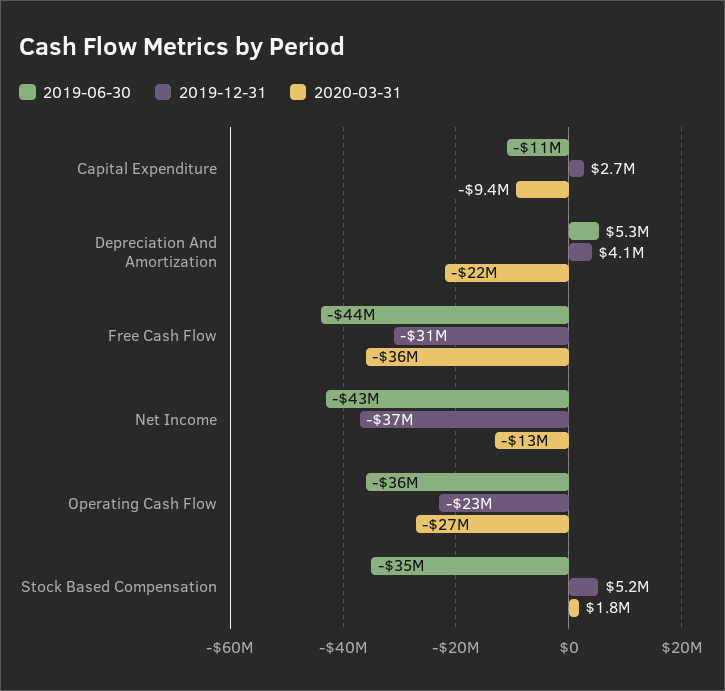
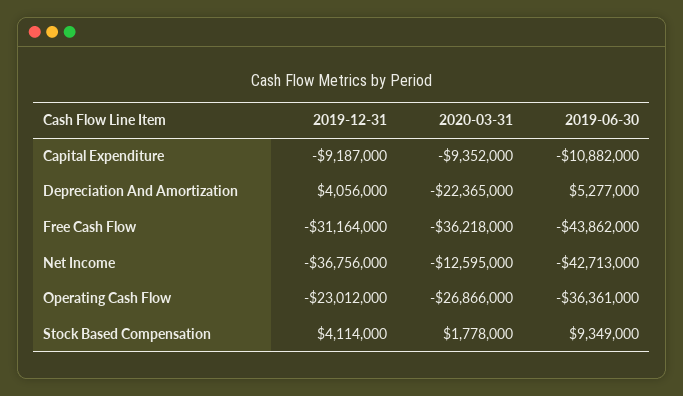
  {
    "2019-06-30": {
      "Capital Expenditure": -10882000,
      "Depreciation And Amortization": 5277000,
      "Free Cash Flow": -43862000,
      "Net Income": -42713000,
      "Operating Cash Flow": -36361000,
-     "Stock Based Compensation": -35000000
+     "Stock Based Compensation": 9349000
    },
    "2019-12-31": {
-     "Capital Expenditure": 2700000,
+     "Capital Expenditure": -9187000,
      "Depreciation And Amortization": 4056000,
      "Free Cash Flow": -31164000,
      "Net Income": -36756000,
      "Operating Cash Flow": -23012000,
-     "Stock Based Compensation": 5200000
+     "Stock Based Compensation": 4114000
    },
    "2020-03-31": {
      "Capital Expenditure": -9352000,
      "Depreciation And Amortization": -22365000,
      "Free Cash Flow": -36218000,
      "Net Income": -12595000,
      "Operating Cash Flow": -26866000,
      "Stock Based Compensation": 1778000
    }
  }

